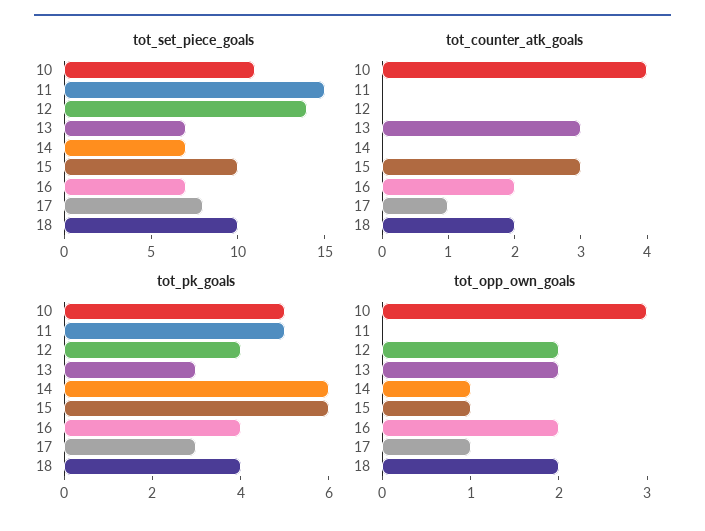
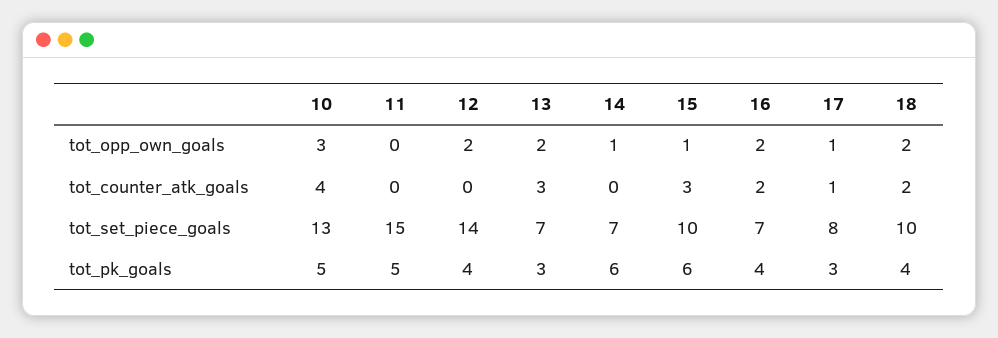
  {
    "tot_set_piece_goals": {
-     "10": 11,
+     "10": 13,
      "11": 15,
      "12": 14,
      "13": 7,
      "14": 7,
      "15": 10,
      "16": 7,
      "17": 8,
      "18": 10
    },
    "tot_counter_atk_goals": {
      "10": 4,
      "11": 0,
      "12": 0,
      "13": 3,
      "14": 0,
      "15": 3,
      "16": 2,
      "17": 1,
      "18": 2
    },
    "tot_pk_goals": {
      "10": 5,
      "11": 5,
      "12": 4,
      "13": 3,
      "14": 6,
      "15": 6,
      "16": 4,
      "17": 3,
      "18": 4
    },
    "tot_opp_own_goals": {
      "10": 3,
      "11": 0,
      "12": 2,
      "13": 2,
      "14": 1,
      "15": 1,
      "16": 2,
      "17": 1,
      "18": 2
    }
  }

